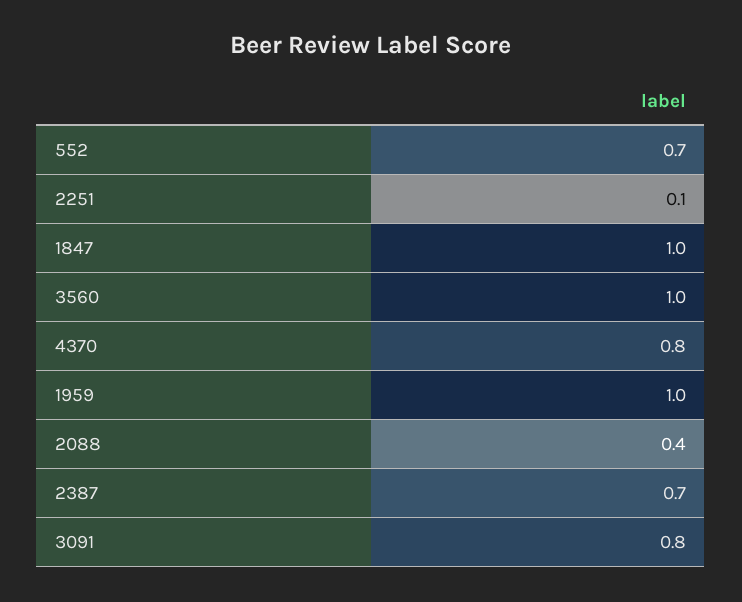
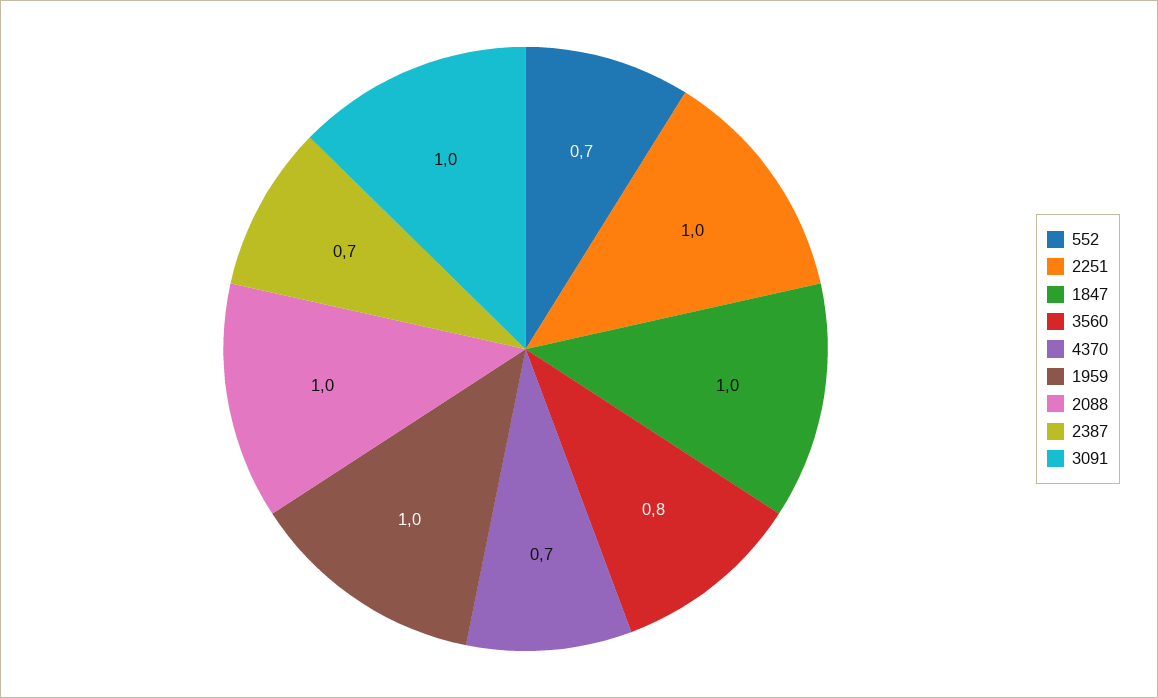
  {
    "552": 0.7,
-   "2251": 0.1,
+   "2251": 1,
    "1847": 1,
-   "3560": 1,
+   "3560": 0.8,
-   "4370": 0.8,
+   "4370": 0.7,
    "1959": 1,
-   "2088": 0.4,
+   "2088": 1,
    "2387": 0.7,
-   "3091": 0.8
+   "3091": 1
  }

